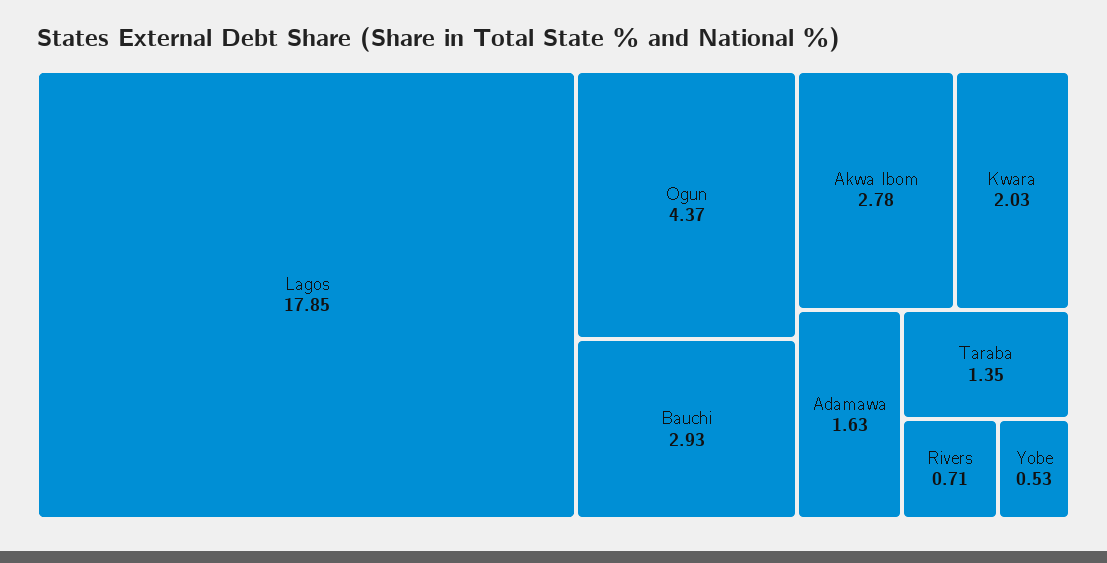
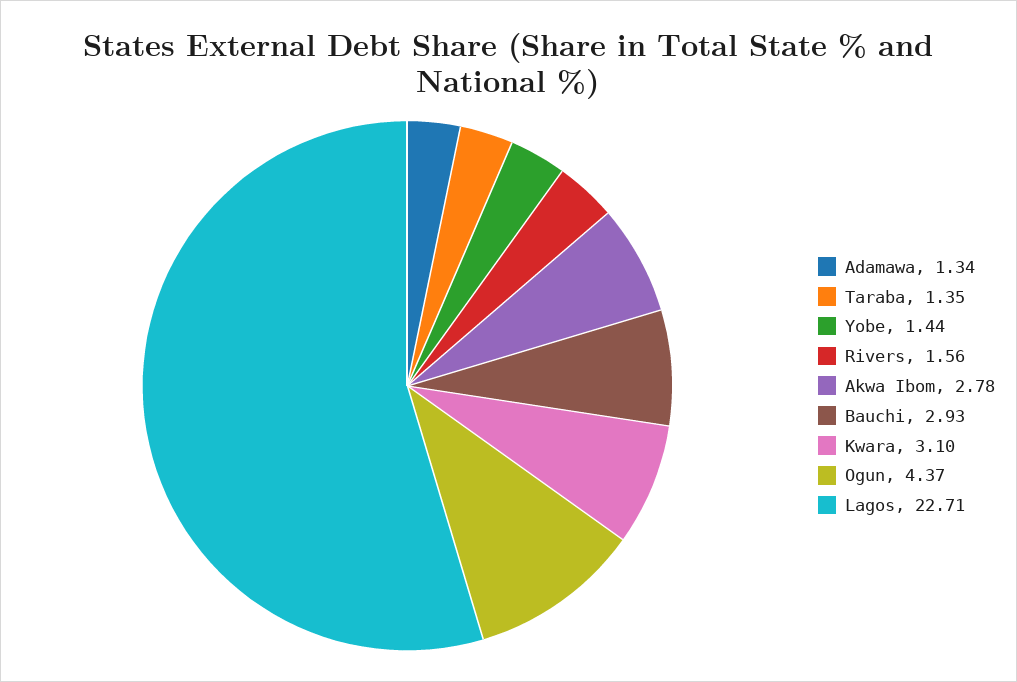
  {
-   "Lagos": 17.85,
+   "Lagos": 22.71,
    "Ogun": 4.37,
    "Bauchi": 2.93,
    "Akwa Ibom": 2.78,
-   "Kwara": 2.03,
+   "Kwara": 3.1,
-   "Adamawa": 1.63,
+   "Adamawa": 1.34,
    "Taraba": 1.35,
-   "Rivers": 0.71,
+   "Rivers": 1.56,
-   "Yobe": 0.53
+   "Yobe": 1.44
  }

